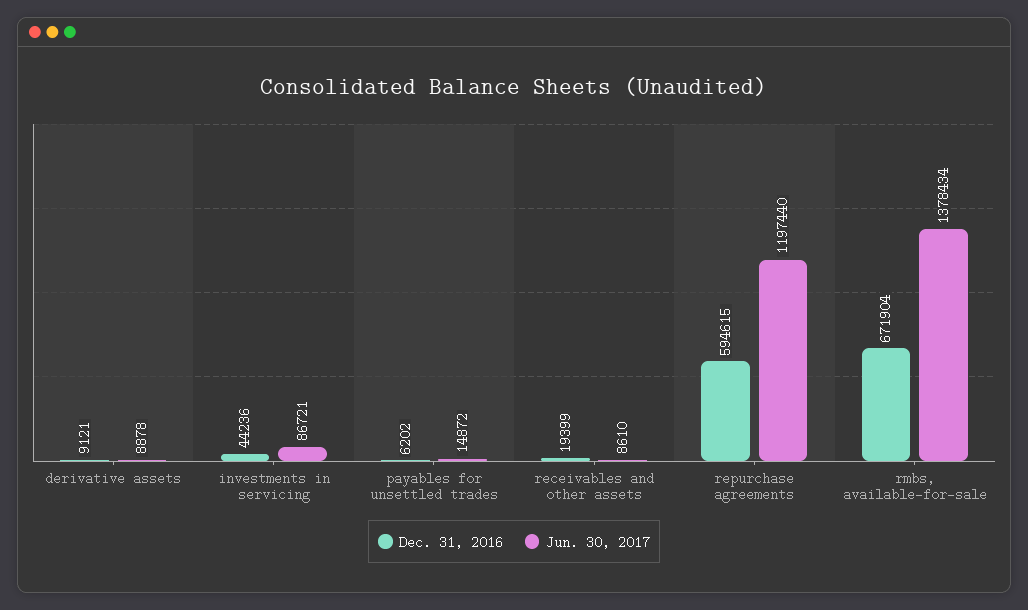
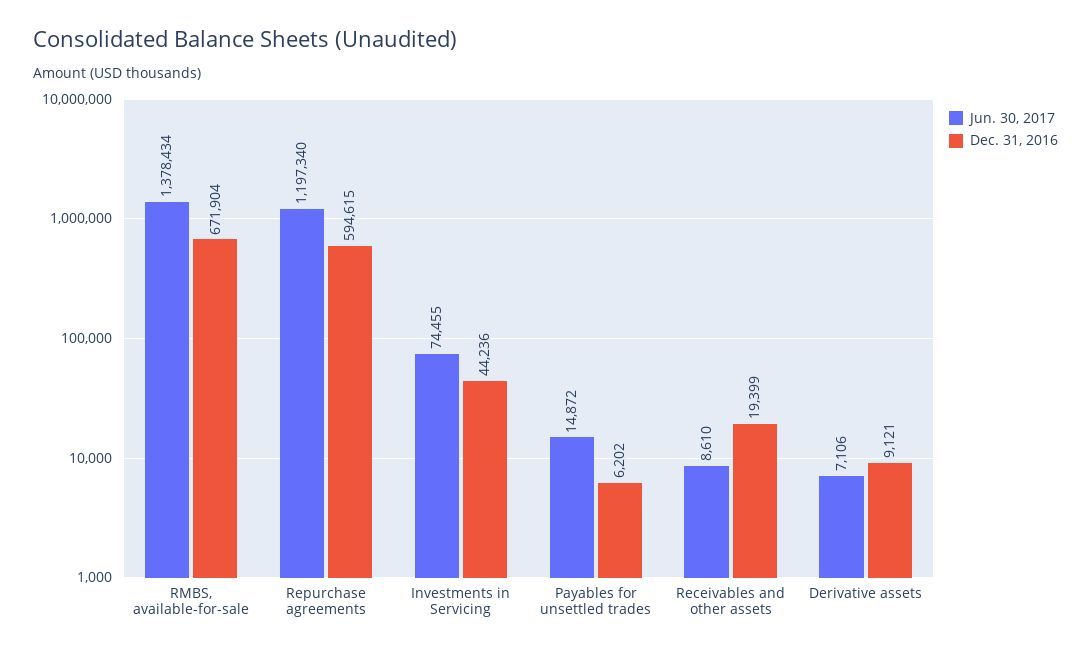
  {
    "Dec. 31, 2016": {
      "derivative assets": 9121,
      "investments in servicing": 44236,
      "payables for unsettled trades": 6202,
      "receivables and other assets": 19399,
      "repurchase agreements": 594615,
      "rmbs, available-for-sale": 671904
    },
    "Jun. 30, 2017": {
-     "derivative assets": 8878,
+     "derivative assets": 7106,
-     "investments in servicing": 86721,
+     "investments in servicing": 74455,
      "payables for unsettled trades": 14872,
      "receivables and other assets": 8610,
-     "repurchase agreements": 1197440,
+     "repurchase agreements": 1197340,
      "rmbs, available-for-sale": 1378434
    }
  }

